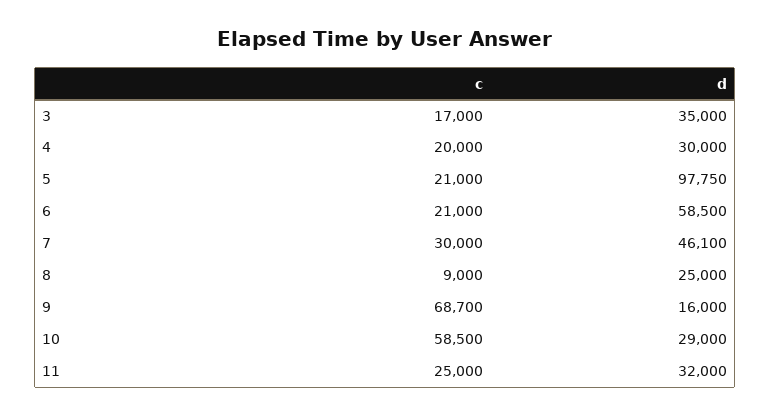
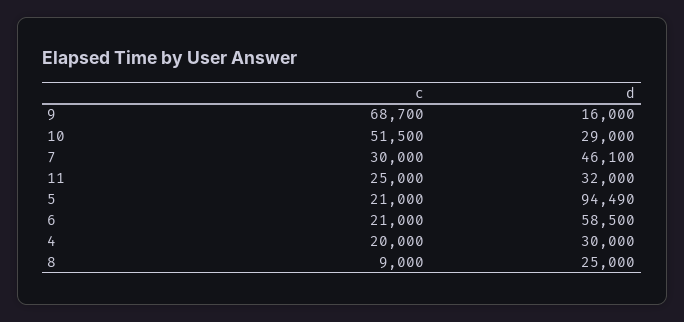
  {
    "c": {
-     "3": 17000,
      "4": 20000,
      "5": 21000,
      "6": 21000,
      "7": 30000,
      "8": 9000,
      "9": 68700,
-     "10": 58500,
+     "10": 51500,
      "11": 25000
    },
    "d": {
-     "3": 35000,
      "4": 30000,
-     "5": 97750,
+     "5": 94490,
      "6": 58500,
      "7": 46100,
      "8": 25000,
      "9": 16000,
      "10": 29000,
      "11": 32000
    }
  }

